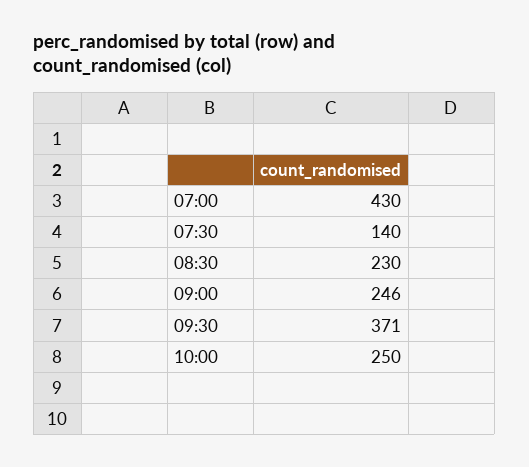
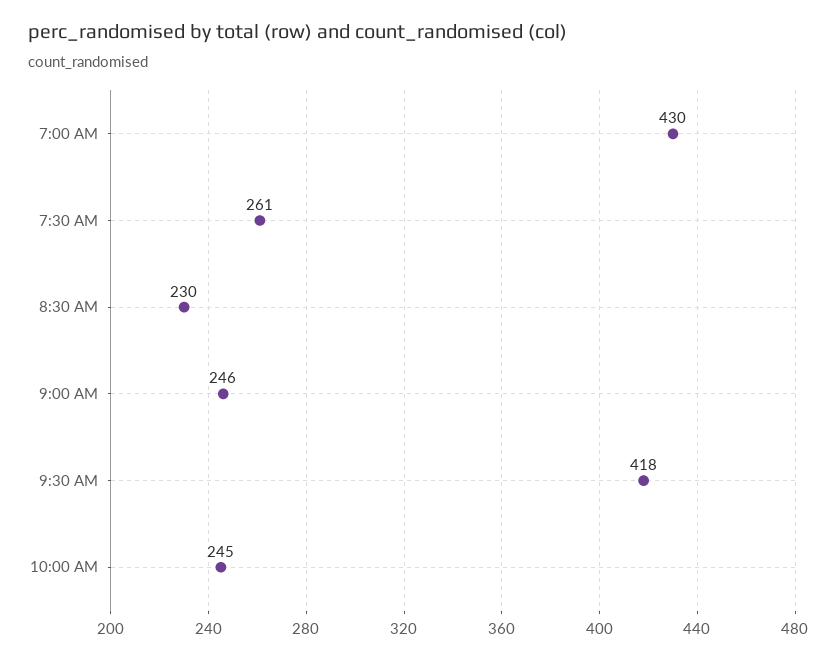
  {
    "07:00": 430,
-   "07:30": 140,
+   "07:30": 261,
    "08:30": 230,
    "09:00": 246,
-   "09:30": 371,
+   "09:30": 418,
-   "10:00": 250
+   "10:00": 245
  }

